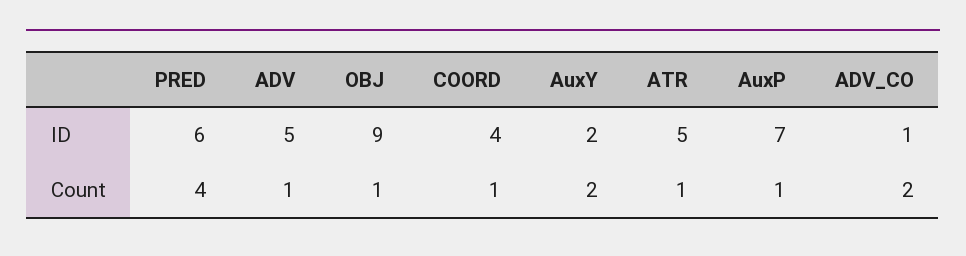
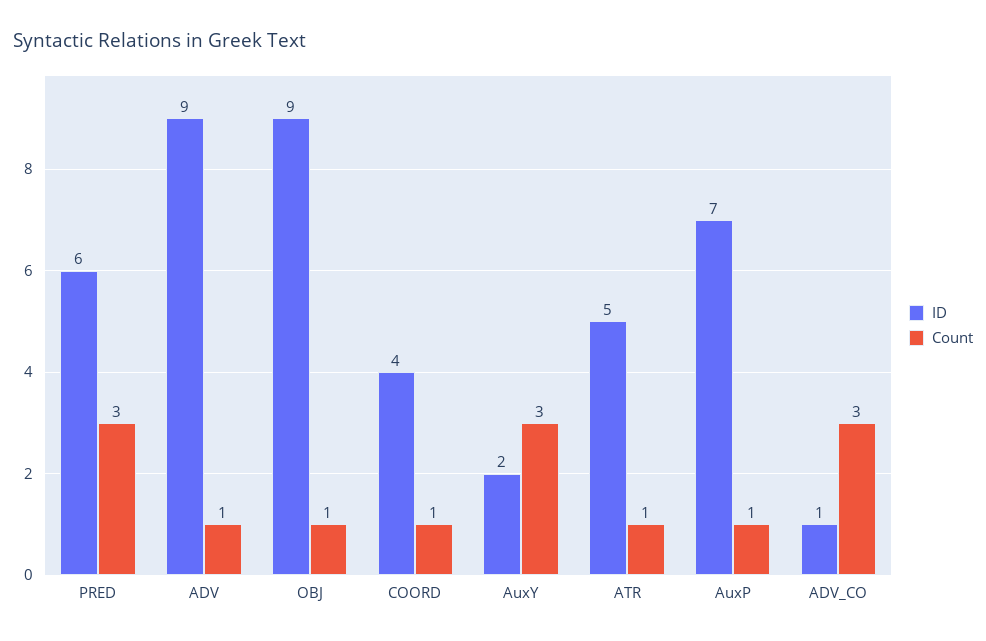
  {
    "ID": {
      "PRED": 6,
-     "ADV": 5,
+     "ADV": 9,
      "OBJ": 9,
      "COORD": 4,
      "AuxY": 2,
      "ATR": 5,
      "AuxP": 7,
      "ADV_CO": 1
    },
    "Count": {
-     "PRED": 4,
+     "PRED": 3,
      "ADV": 1,
      "OBJ": 1,
      "COORD": 1,
-     "AuxY": 2,
+     "AuxY": 3,
      "ATR": 1,
      "AuxP": 1,
-     "ADV_CO": 2
+     "ADV_CO": 3
    }
  }

